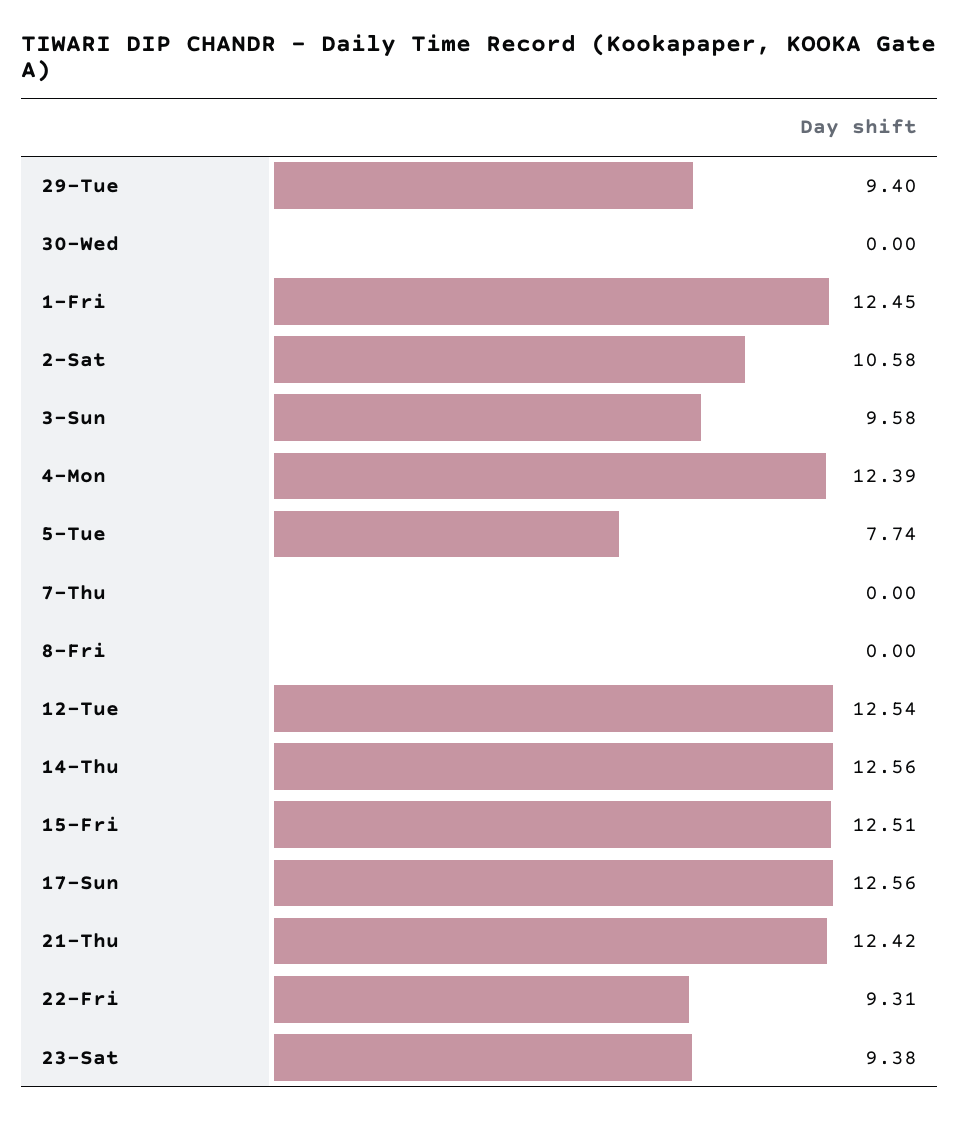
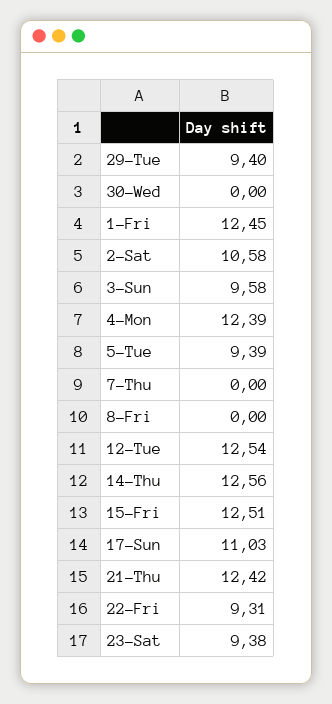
  {
    "29-Tue": 9.4,
    "30-Wed": 0,
    "1-Fri": 12.45,
    "2-Sat": 10.58,
    "3-Sun": 9.58,
    "4-Mon": 12.39,
-   "5-Tue": 7.74,
+   "5-Tue": 9.39,
    "7-Thu": 0,
    "8-Fri": 0,
    "12-Tue": 12.54,
    "14-Thu": 12.56,
    "15-Fri": 12.51,
-   "17-Sun": 12.56,
+   "17-Sun": 11.03,
    "21-Thu": 12.42,
    "22-Fri": 9.31,
    "23-Sat": 9.38
  }

